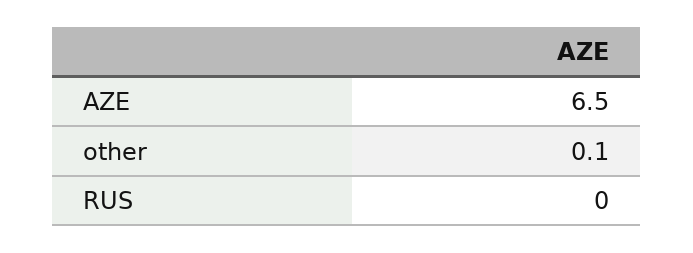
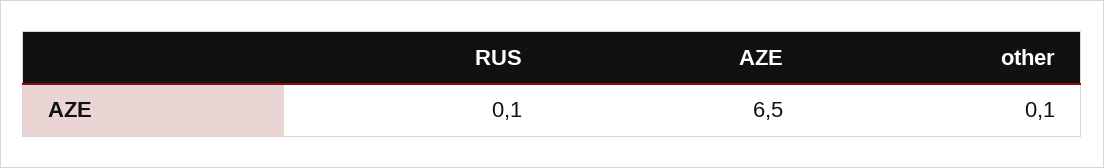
  {
    "AZE": 6.5,
    "other": 0.1,
-   "RUS": 0
+   "RUS": 0.1
  }

